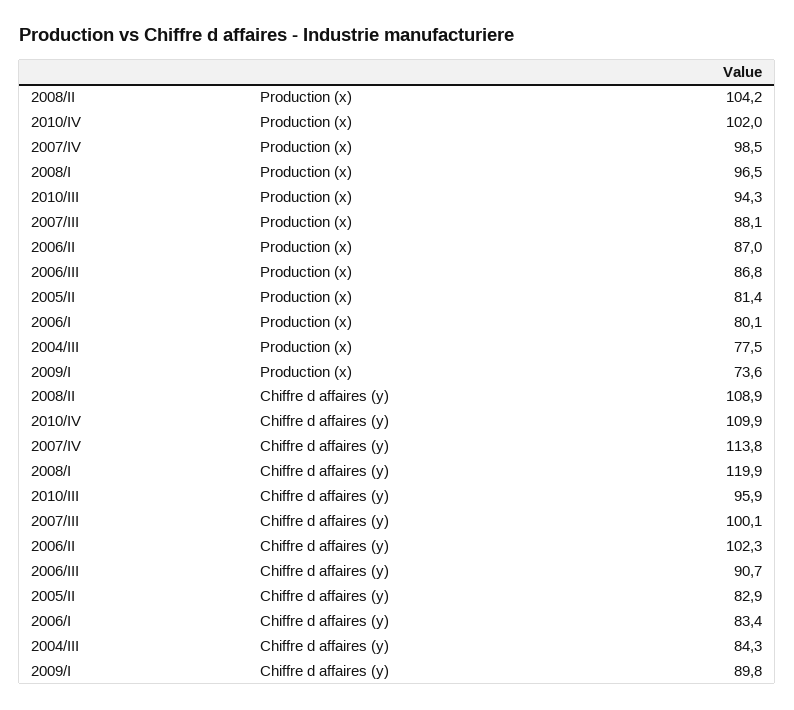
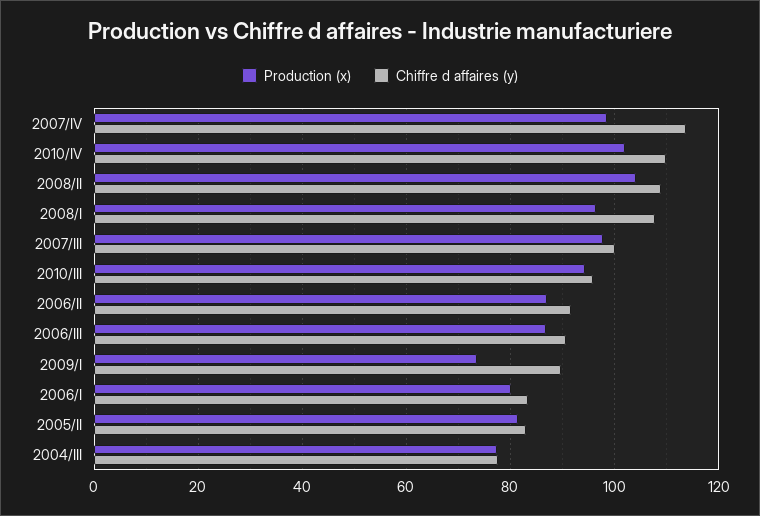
  {
    "Production (x)": {
      "2008/II": 104.2,
      "2010/IV": 102,
      "2007/IV": 98.5,
      "2008/I": 96.5,
      "2010/III": 94.3,
-     "2007/III": 88.1,
+     "2007/III": 98,
      "2006/II": 87,
      "2006/III": 86.8,
      "2005/II": 81.4,
      "2006/I": 80.1,
      "2004/III": 77.5,
      "2009/I": 73.6
    },
    "Chiffre d affaires (y)": {
      "2008/II": 108.9,
      "2010/IV": 109.9,
      "2007/IV": 113.8,
-     "2008/I": 119.9,
+     "2008/I": 108,
      "2010/III": 95.9,
      "2007/III": 100.1,
-     "2006/II": 102.3,
+     "2006/II": 92,
      "2006/III": 90.7,
      "2005/II": 82.9,
      "2006/I": 83.4,
-     "2004/III": 84.3,
+     "2004/III": 78,
      "2009/I": 89.8
    }
  }

